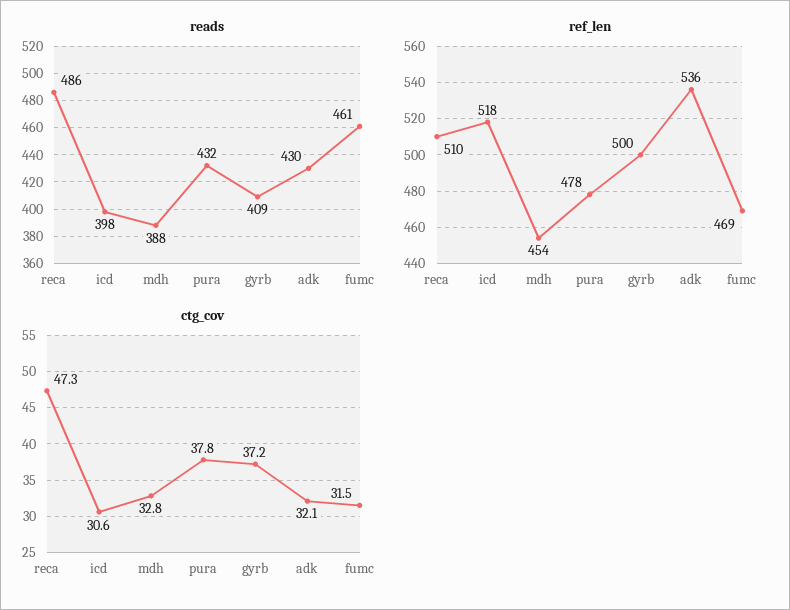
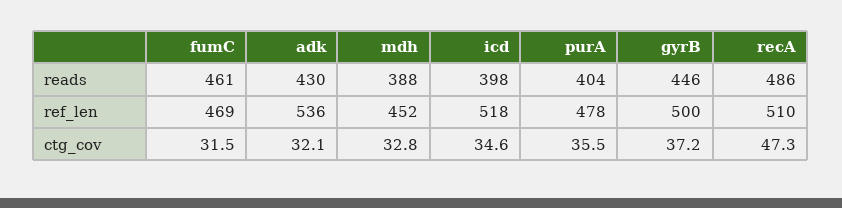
  {
    "reads": {
      "reca": 486,
      "icd": 398,
      "mdh": 388,
-     "pura": 432,
+     "pura": 404,
-     "gyrb": 409,
+     "gyrb": 446,
      "adk": 430,
      "fumc": 461
    },
    "ref_len": {
      "reca": 510,
      "icd": 518,
-     "mdh": 454,
+     "mdh": 452,
      "pura": 478,
      "gyrb": 500,
      "adk": 536,
      "fumc": 469
    },
    "ctg_cov": {
      "reca": 47.3,
-     "icd": 30.6,
+     "icd": 34.6,
      "mdh": 32.8,
-     "pura": 37.8,
+     "pura": 35.5,
      "gyrb": 37.2,
      "adk": 32.1,
      "fumc": 31.5
    }
  }

